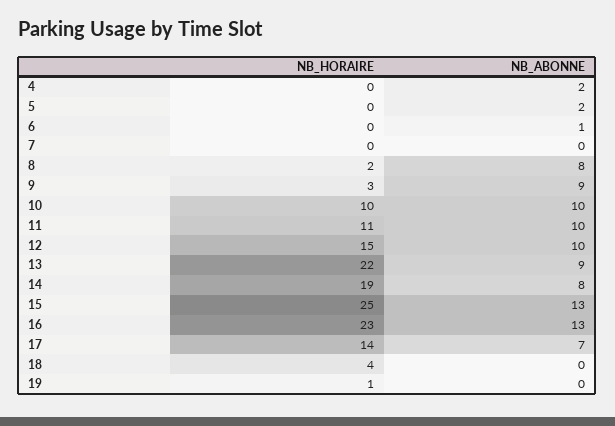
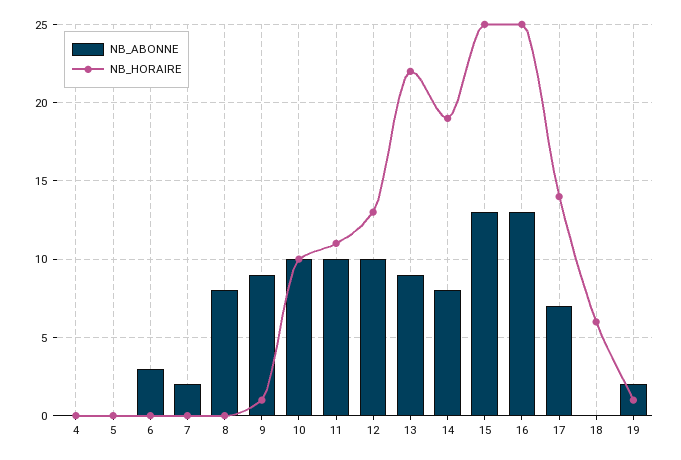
  {
    "NB_HORAIRE": {
      "4": 0,
      "5": 0,
      "6": 0,
      "7": 0,
-     "8": 2,
+     "8": 0,
-     "9": 3,
+     "9": 1,
      "10": 10,
      "11": 11,
-     "12": 15,
+     "12": 13,
      "13": 22,
      "14": 19,
      "15": 25,
-     "16": 23,
+     "16": 25,
      "17": 14,
-     "18": 4,
+     "18": 6,
      "19": 1
    },
    "NB_ABONNE": {
-     "4": 2,
+     "4": 0,
-     "5": 2,
+     "5": 0,
-     "6": 1,
+     "6": 3,
-     "7": 0,
+     "7": 2,
      "8": 8,
      "9": 9,
      "10": 10,
      "11": 10,
      "12": 10,
      "13": 9,
      "14": 8,
      "15": 13,
      "16": 13,
      "17": 7,
      "18": 0,
-     "19": 0
+     "19": 2
    }
  }

